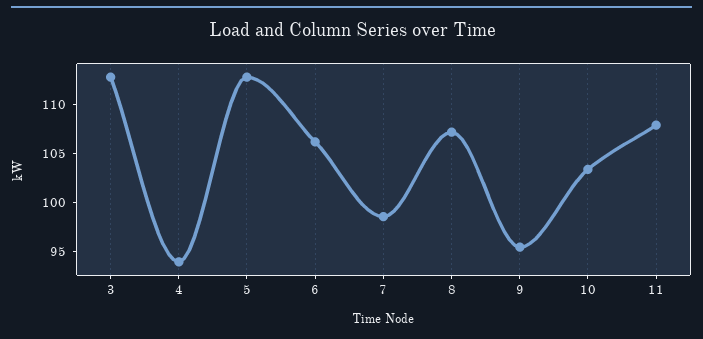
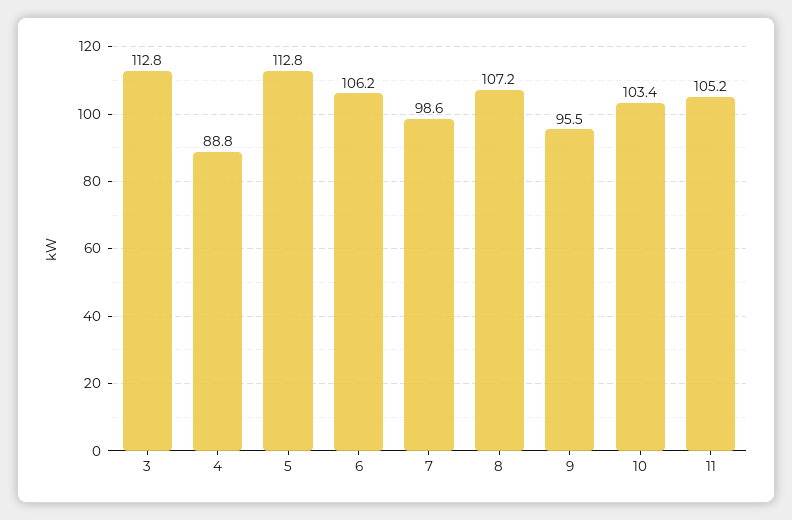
  {
    "3": 112.8,
-   "4": 94,
+   "4": 88.8,
    "5": 112.8,
    "6": 106.2,
    "7": 98.6,
    "8": 107.2,
    "9": 95.5,
    "10": 103.4,
-   "11": 108
+   "11": 105.2
  }

